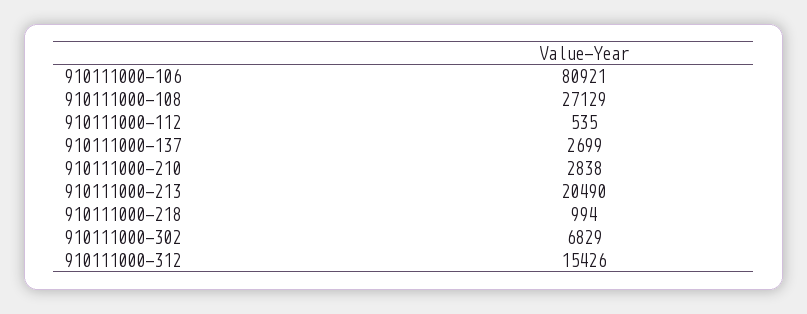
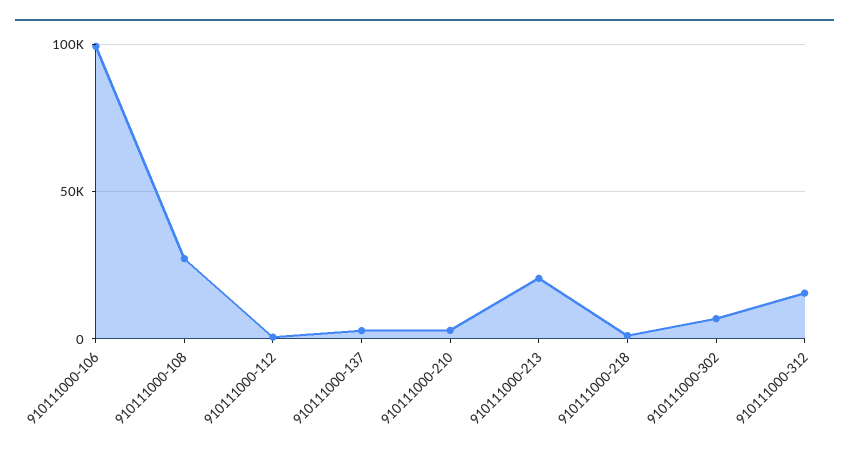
  {
-   "910111000-106": 80921,
+   "910111000-106": 100000,
    "910111000-108": 27129,
    "910111000-112": 535,
    "910111000-137": 2699,
    "910111000-210": 2838,
    "910111000-213": 20490,
    "910111000-218": 994,
    "910111000-302": 6829,
    "910111000-312": 15426
  }

